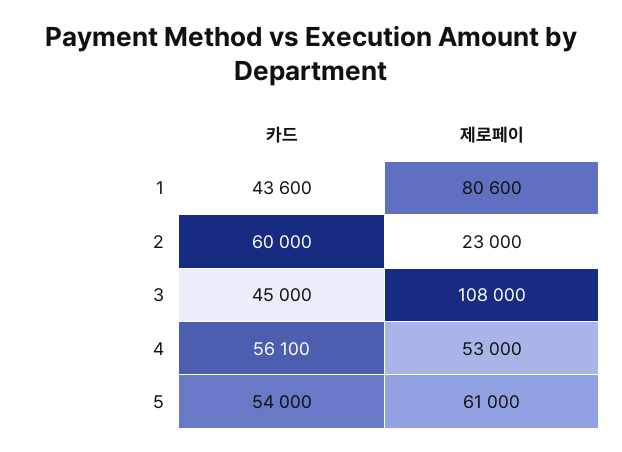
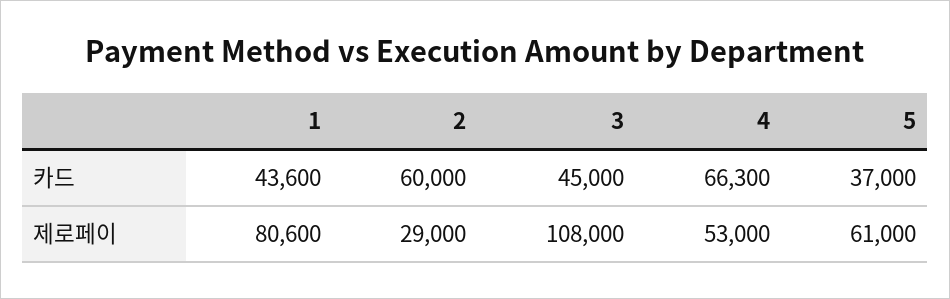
  {
    "카드": {
      "1": 43600,
      "2": 60000,
      "3": 45000,
-     "4": 56100,
+     "4": 66300,
-     "5": 54000
+     "5": 37000
    },
    "제로페이": {
      "1": 80600,
-     "2": 23000,
+     "2": 29000,
      "3": 108000,
      "4": 53000,
      "5": 61000
    }
  }

